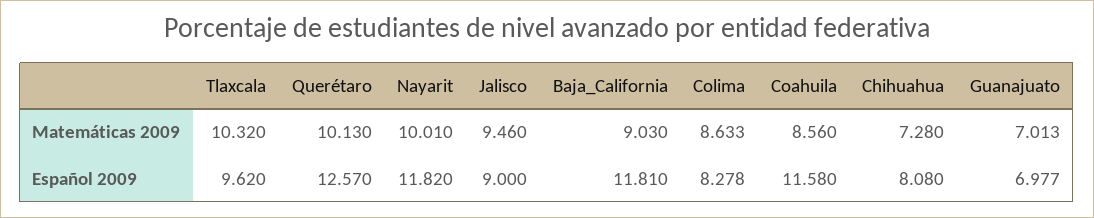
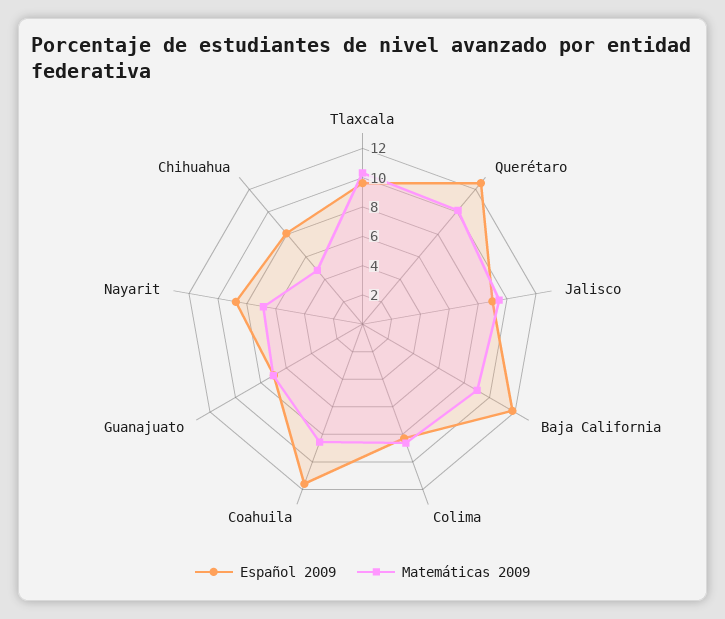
  {
    "Matemáticas 2009": {
      "Tlaxcala": 10.32,
      "Querétaro": 10.13,
-     "Nayarit": 10.01,
+     "Nayarit": 7,
      "Jalisco": 9.46,
      "Baja_California": 9.03,
      "Colima": 8.633,
      "Coahuila": 8.56,
-     "Chihuahua": 7.28,
+     "Chihuahua": 5,
      "Guanajuato": 7.013
    },
    "Español 2009": {
      "Tlaxcala": 9.62,
      "Querétaro": 12.57,
-     "Nayarit": 11.82,
+     "Nayarit": 9,
      "Jalisco": 9,
      "Baja_California": 11.81,
      "Colima": 8.278,
      "Coahuila": 11.58,
      "Chihuahua": 8.08,
      "Guanajuato": 6.977
    }
  }

